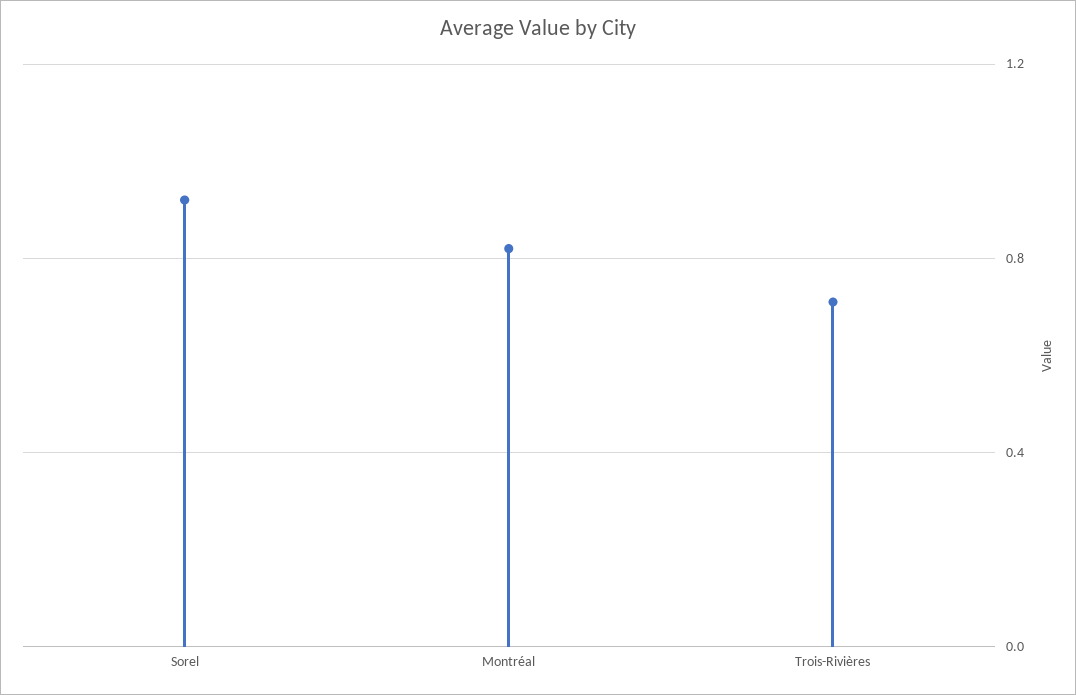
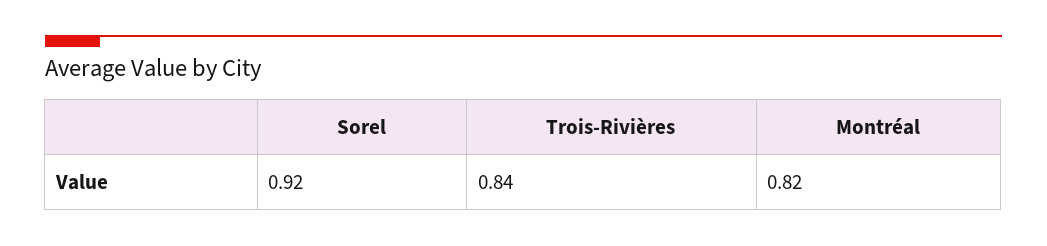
  {
    "Sorel": 0.92,
    "Montréal": 0.82,
-   "Trois-Rivières": 0.7
+   "Trois-Rivières": 0.84
  }

